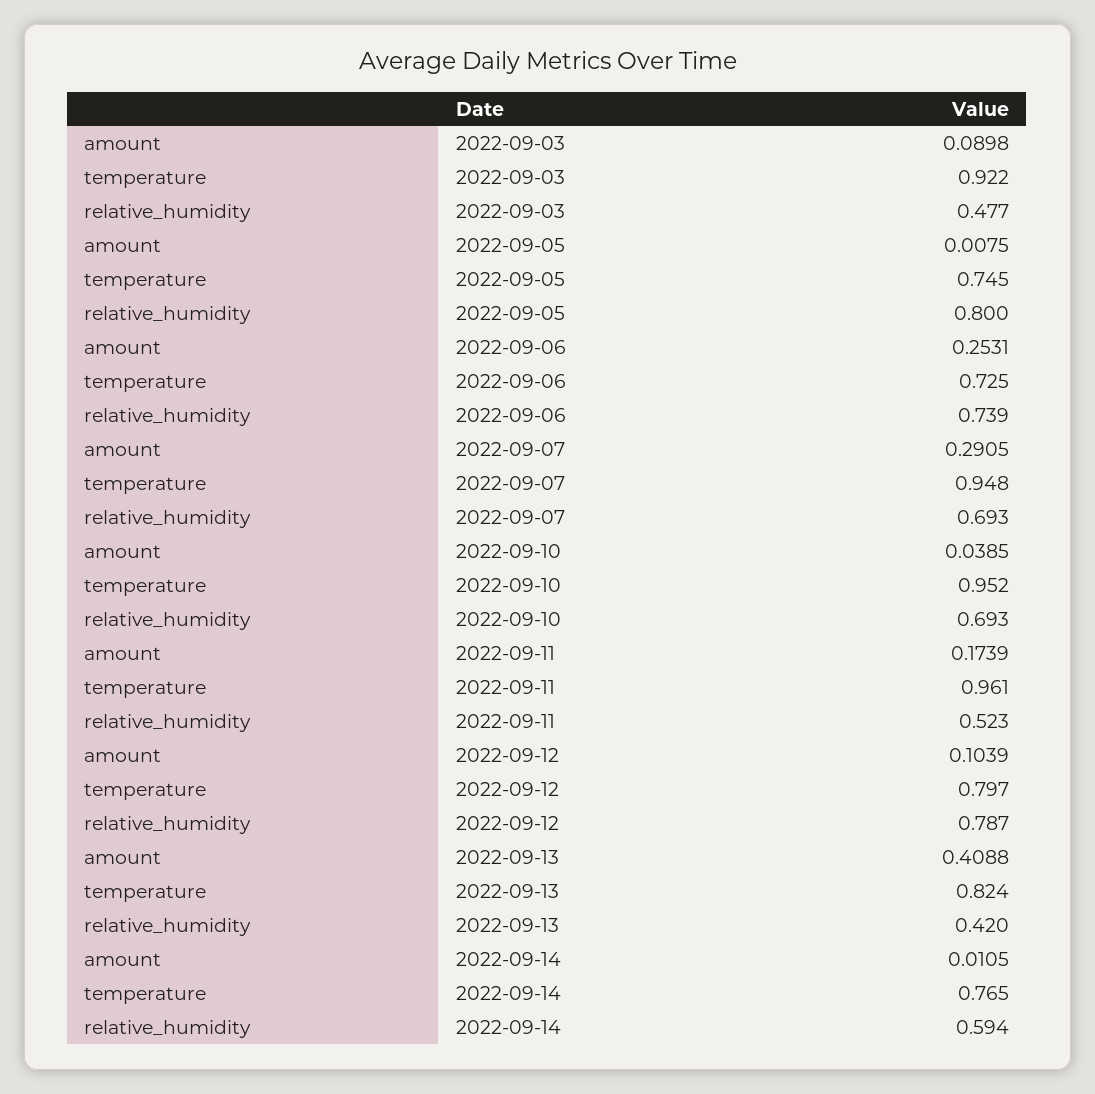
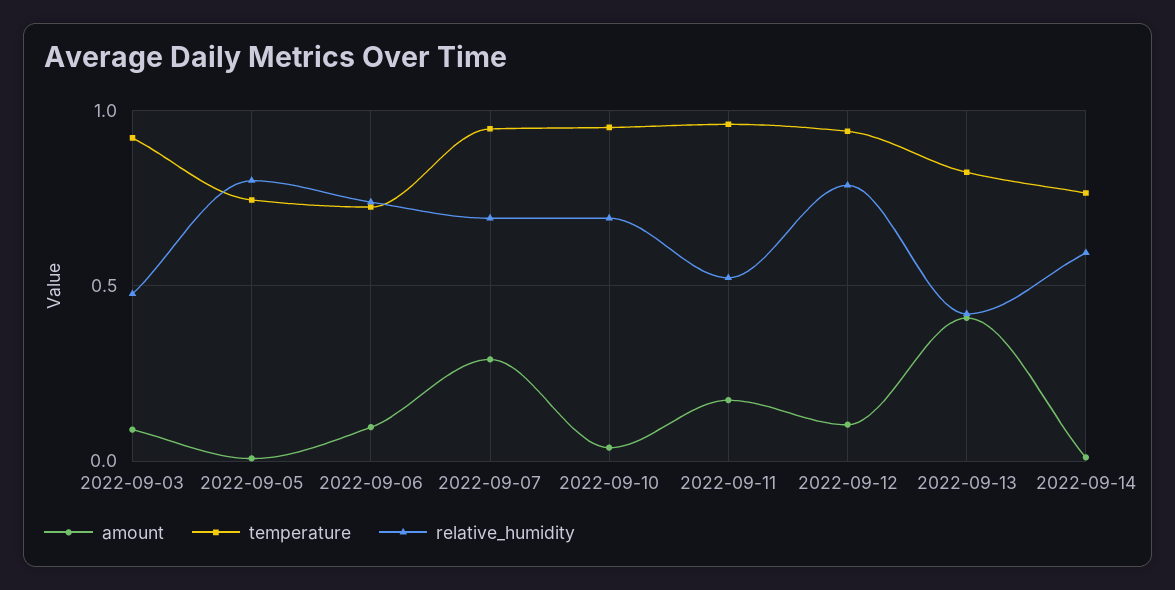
  {
    "amount": {
      "2022-09-03": 0.0898,
      "2022-09-05": 0.0075,
-     "2022-09-06": 0.2531,
+     "2022-09-06": 0.1,
      "2022-09-07": 0.2905,
      "2022-09-10": 0.0385,
      "2022-09-11": 0.1739,
      "2022-09-12": 0.1039,
      "2022-09-13": 0.4088,
      "2022-09-14": 0.0105
    },
    "temperature": {
      "2022-09-03": 0.922,
      "2022-09-05": 0.745,
      "2022-09-06": 0.725,
      "2022-09-07": 0.948,
      "2022-09-10": 0.952,
      "2022-09-11": 0.961,
-     "2022-09-12": 0.797,
+     "2022-09-12": 0.95,
      "2022-09-13": 0.824,
      "2022-09-14": 0.765
    },
    "relative_humidity": {
      "2022-09-03": 0.477,
      "2022-09-05": 0.8,
      "2022-09-06": 0.739,
      "2022-09-07": 0.693,
      "2022-09-10": 0.693,
      "2022-09-11": 0.523,
      "2022-09-12": 0.787,
      "2022-09-13": 0.42,
      "2022-09-14": 0.594
    }
  }

